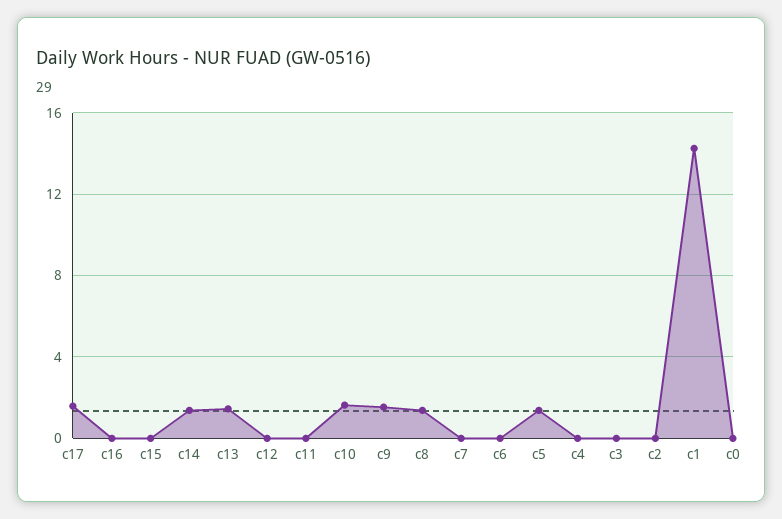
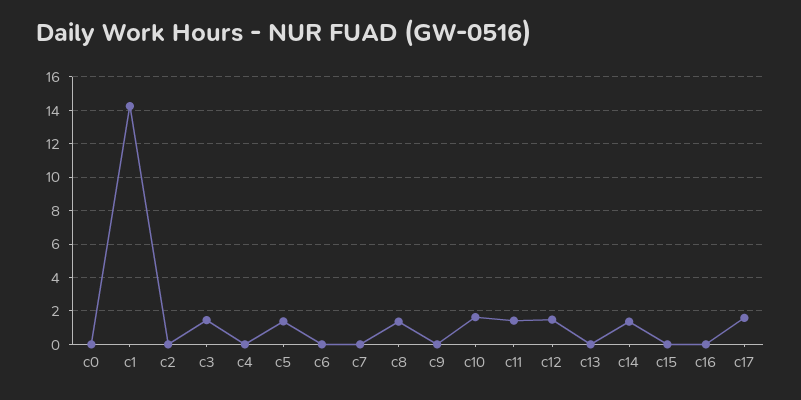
  {
    "c17": 1.5,
    "c16": 0,
    "c15": 0,
    "c14": 1.5,
-   "c13": 1.5,
+   "c13": 0,
-   "c12": 0,
+   "c12": 1.5,
-   "c11": 0,
+   "c11": 1.5,
    "c10": 1.5,
-   "c9": 1.5,
+   "c9": 0,
    "c8": 1.5,
    "c7": 0,
    "c6": 0,
    "c5": 1.5,
    "c4": 0,
-   "c3": 0,
+   "c3": 1.5,
    "c2": 0,
    "c1": 14.5,
    "c0": 0
  }

